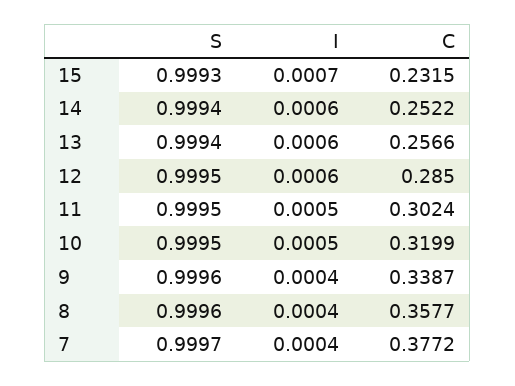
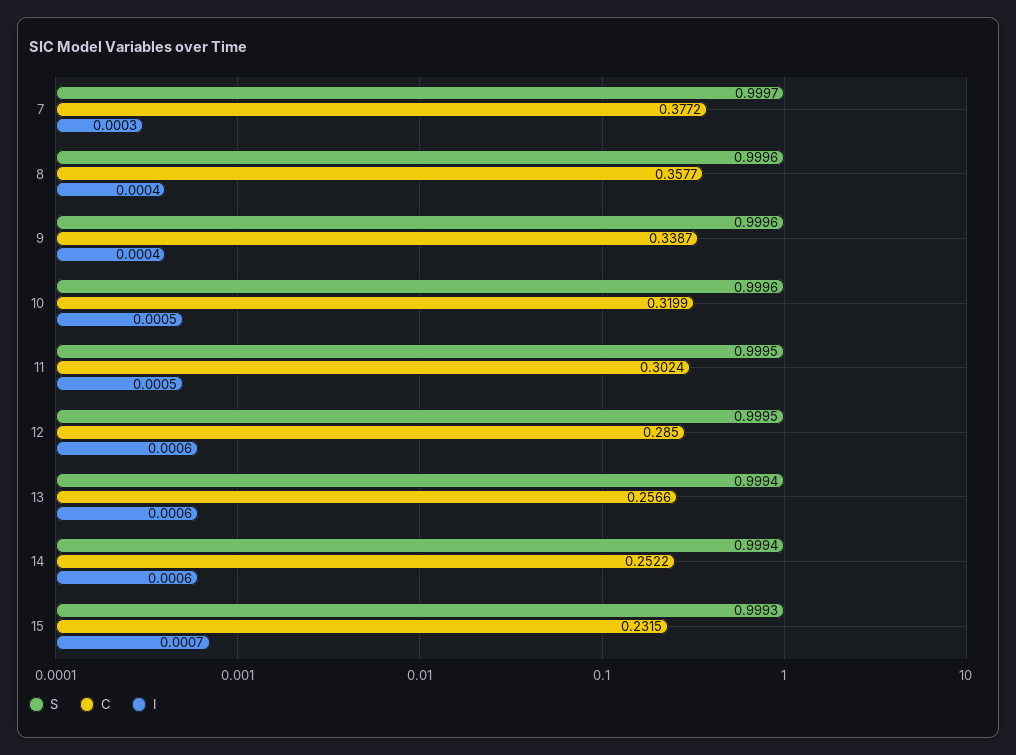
  {
    "S": {
      "15": 0.9993,
      "14": 0.9994,
      "13": 0.9994,
      "12": 0.9995,
      "11": 0.9995,
-     "10": 0.9995,
+     "10": 0.9996,
      "9": 0.9996,
      "8": 0.9996,
      "7": 0.9997
    },
    "I": {
      "15": 0.0007,
      "14": 0.0006,
      "13": 0.0006,
      "12": 0.0006,
      "11": 0.0005,
      "10": 0.0005,
      "9": 0.0004,
      "8": 0.0004,
-     "7": 0.0004
+     "7": 0.0003
    },
    "C": {
      "15": 0.2315,
      "14": 0.2522,
      "13": 0.2566,
      "12": 0.285,
      "11": 0.3024,
      "10": 0.3199,
      "9": 0.3387,
      "8": 0.3577,
      "7": 0.3772
    }
  }

